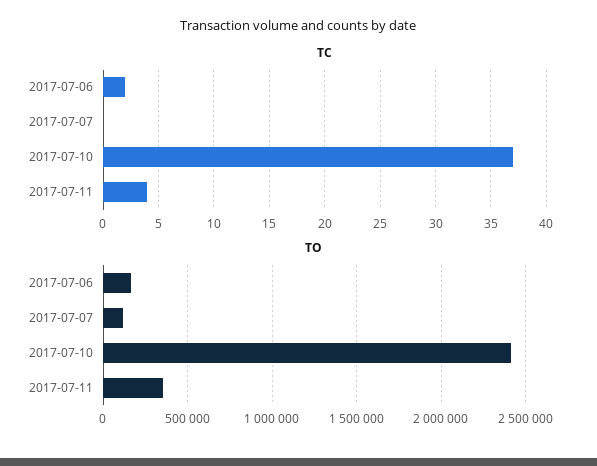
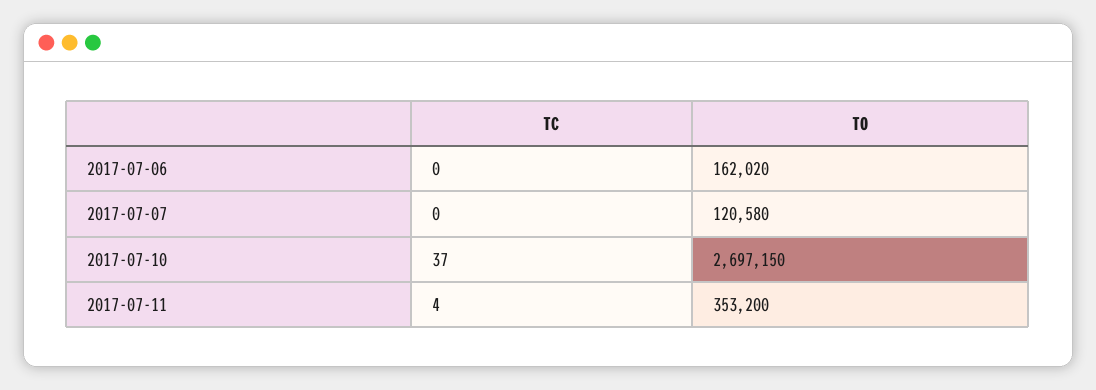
  {
    "TC": {
-     "2017-07-06": 2,
+     "2017-07-06": 0,
      "2017-07-07": 0,
      "2017-07-10": 37,
      "2017-07-11": 4
    },
    "TO": {
      "2017-07-06": 162020,
      "2017-07-07": 120580,
-     "2017-07-10": 2400000,
+     "2017-07-10": 2697150,
      "2017-07-11": 353200
    }
  }

